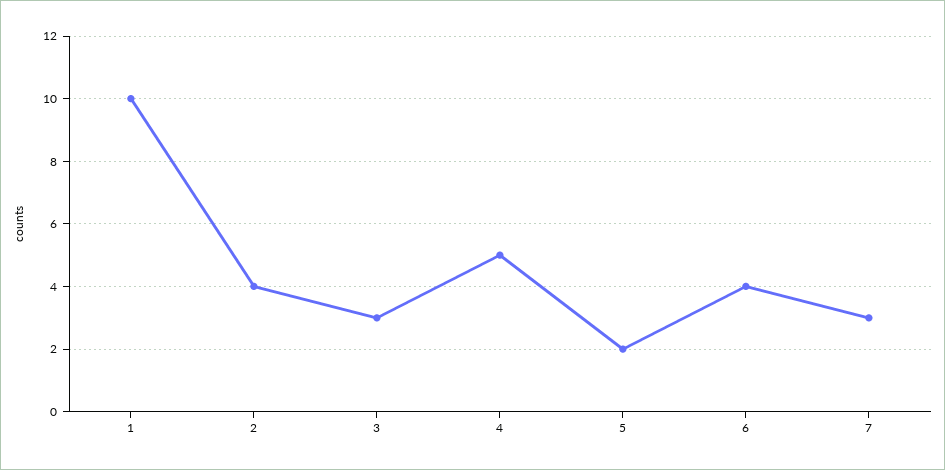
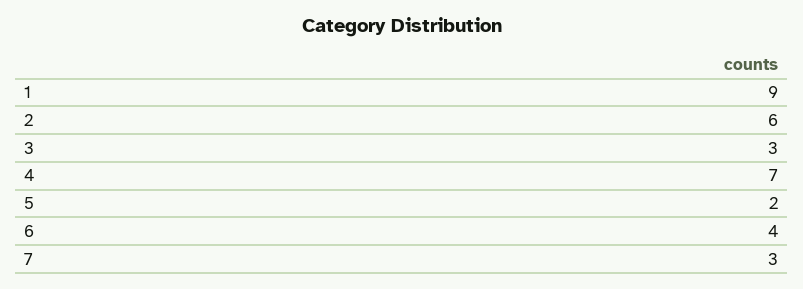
  {
-   "1": 10,
+   "1": 9,
-   "2": 4,
+   "2": 6,
    "3": 3,
-   "4": 5,
+   "4": 7,
    "5": 2,
    "6": 4,
    "7": 3
  }

